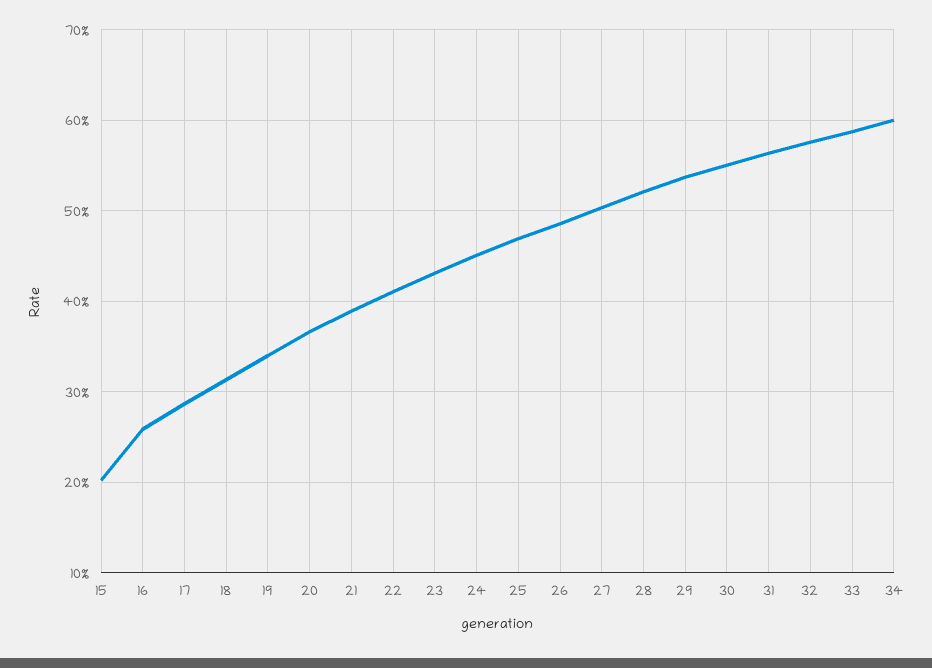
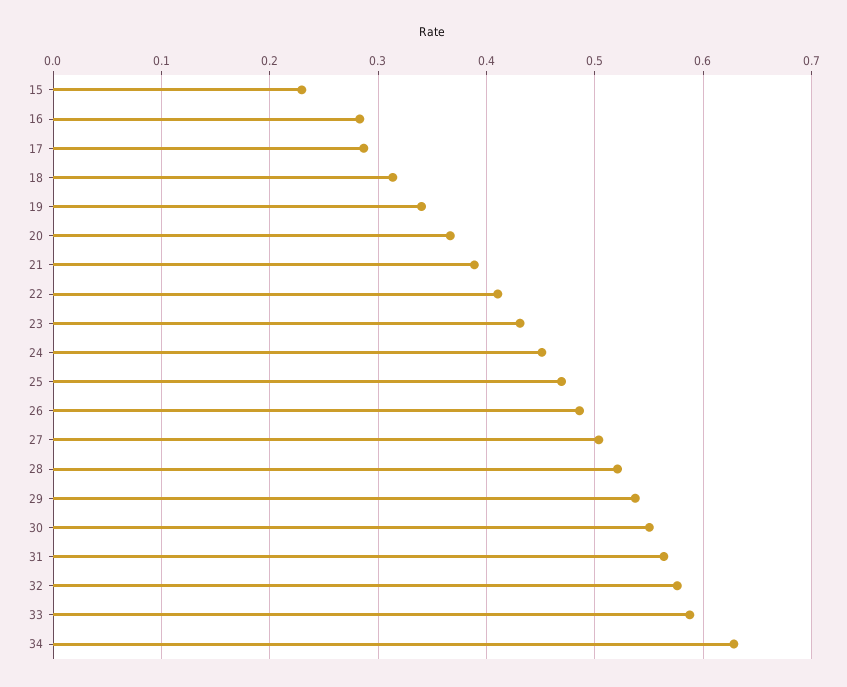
  {
-   "15": 0.2,
+   "15": 0.23,
-   "16": 0.26,
+   "16": 0.28,
    "17": 0.29,
    "18": 0.31,
    "19": 0.34,
    "20": 0.37,
    "21": 0.39,
    "22": 0.41,
    "23": 0.43,
    "24": 0.45,
    "25": 0.47,
    "26": 0.49,
    "27": 0.5,
    "28": 0.52,
    "29": 0.54,
    "30": 0.55,
    "31": 0.56,
    "32": 0.58,
    "33": 0.59,
-   "34": 0.6
+   "34": 0.63
  }

